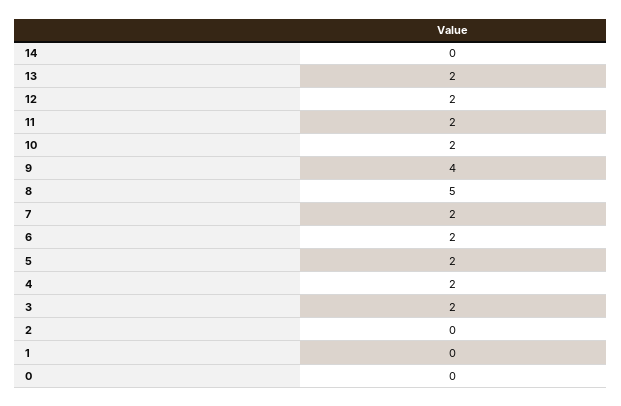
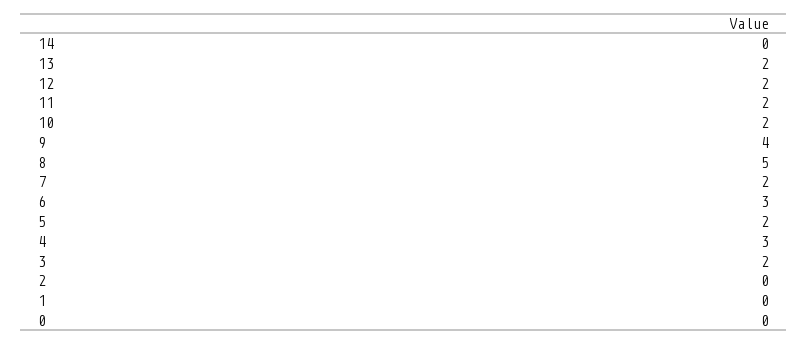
  {
    "14": 0,
    "13": 2,
    "12": 2,
    "11": 2,
    "10": 2,
    "9": 4,
    "8": 5,
    "7": 2,
-   "6": 2,
+   "6": 3,
    "5": 2,
-   "4": 2,
+   "4": 3,
    "3": 2,
    "2": 0,
    "1": 0,
    "0": 0
  }

